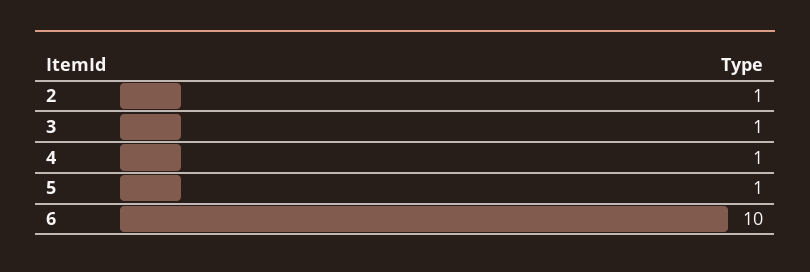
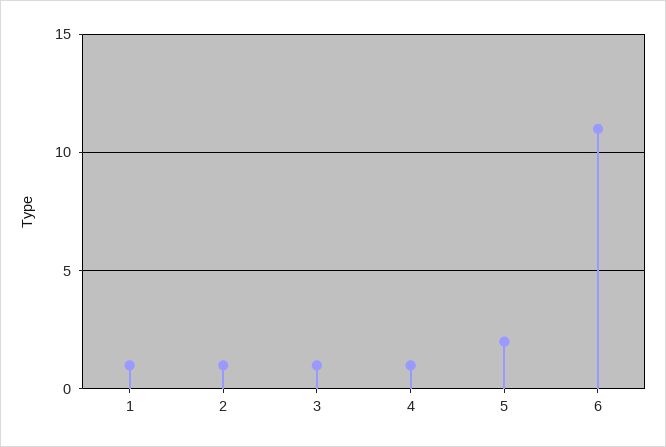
  {
    "2": 1,
    "3": 1,
    "4": 1,
-   "5": 1,
+   "5": 2,
-   "6": 10
+   "6": 11,
+   "1": 1
  }

